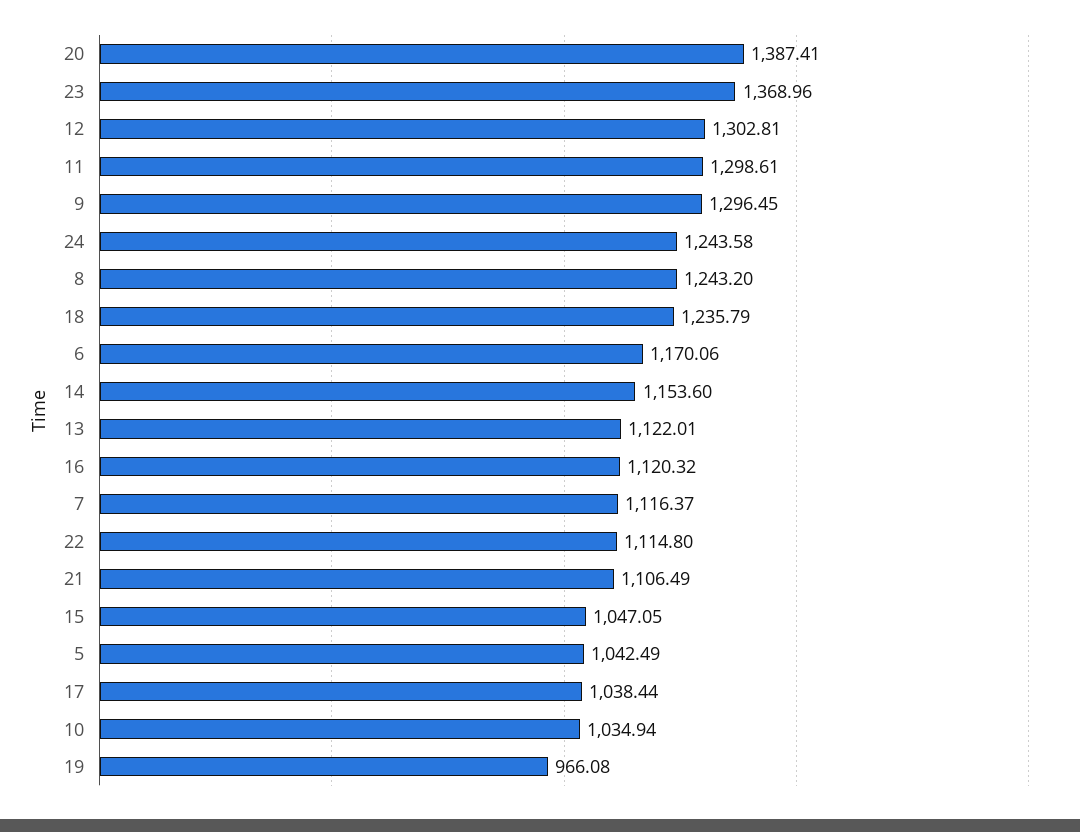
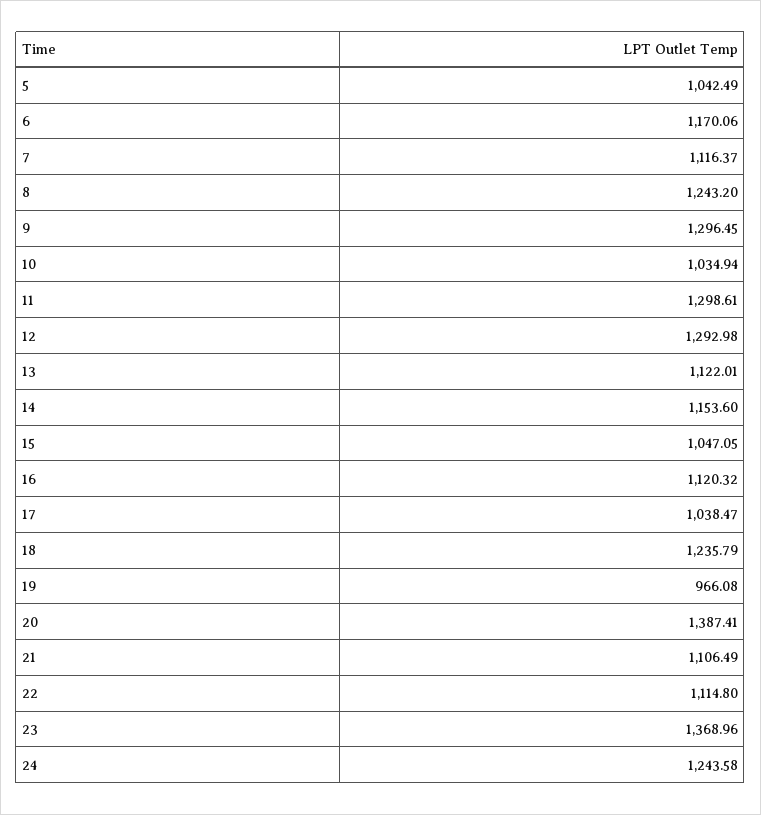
  {
    "20": 1387.41,
    "23": 1368.96,
-   "12": 1302.81,
+   "12": 1292.98,
    "11": 1298.61,
    "9": 1296.45,
    "24": 1243.58,
    "8": 1243.2,
    "18": 1235.79,
    "6": 1170.06,
    "14": 1153.6,
    "13": 1122.01,
    "16": 1120.32,
    "7": 1116.37,
    "22": 1114.8,
    "21": 1106.49,
    "15": 1047.05,
    "5": 1042.49,
-   "17": 1038.44,
+   "17": 1038.47,
    "10": 1034.94,
    "19": 966.08
  }

